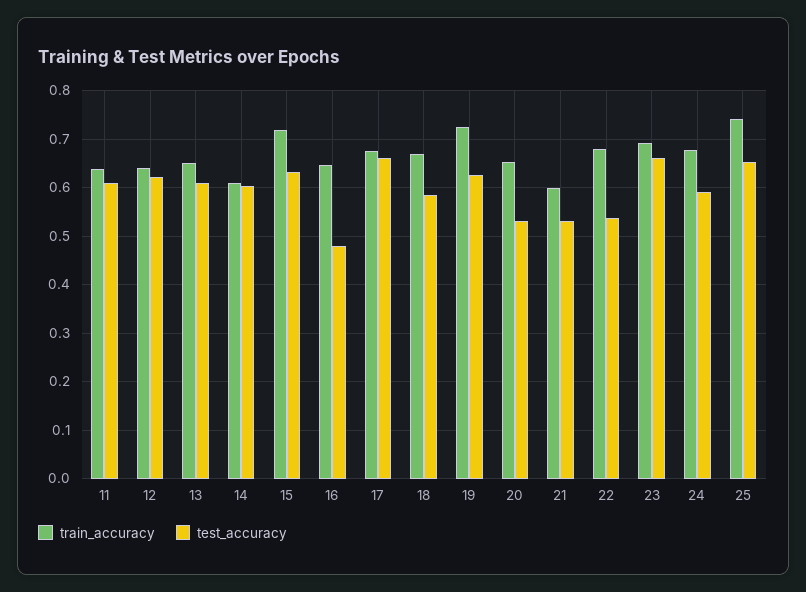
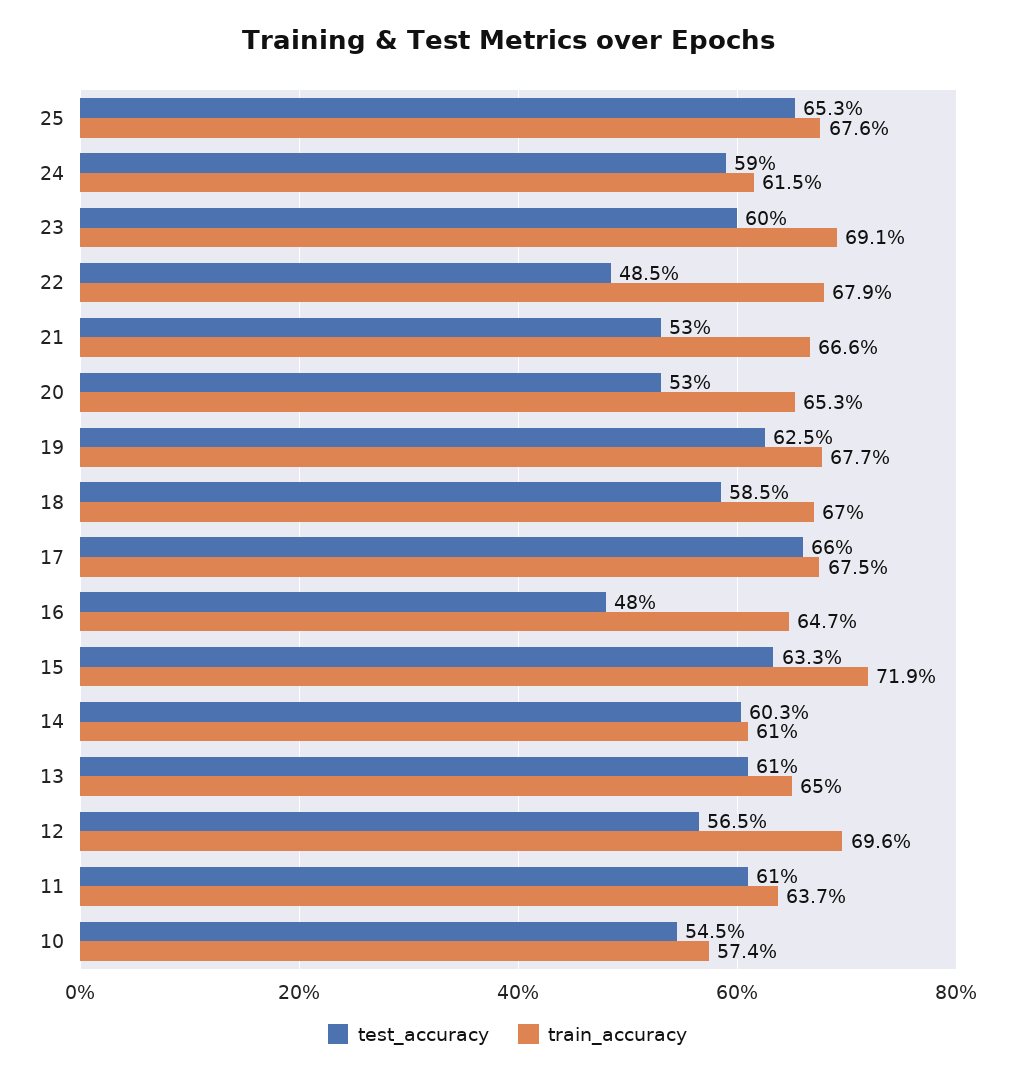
  {
    "train_accuracy": {
      "11": 0.637,
-     "12": 0.64,
+     "12": 0.696,
      "13": 0.65,
      "14": 0.61,
      "15": 0.719,
      "16": 0.647,
      "17": 0.675,
      "18": 0.67,
-     "19": 0.72,
+     "19": 0.677,
      "20": 0.653,
-     "21": 0.6,
+     "21": 0.666,
      "22": 0.679,
      "23": 0.691,
-     "24": 0.68,
+     "24": 0.615,
-     "25": 0.74
+     "25": 0.676,
+     "10": 0.574
    },
    "test_accuracy": {
      "11": 0.61,
-     "12": 0.62,
+     "12": 0.565,
      "13": 0.61,
      "14": 0.603,
      "15": 0.633,
      "16": 0.48,
      "17": 0.66,
      "18": 0.585,
      "19": 0.625,
      "20": 0.53,
      "21": 0.53,
-     "22": 0.54,
+     "22": 0.485,
-     "23": 0.66,
+     "23": 0.6,
      "24": 0.59,
-     "25": 0.653
+     "25": 0.653,
+     "10": 0.545
    }
  }

